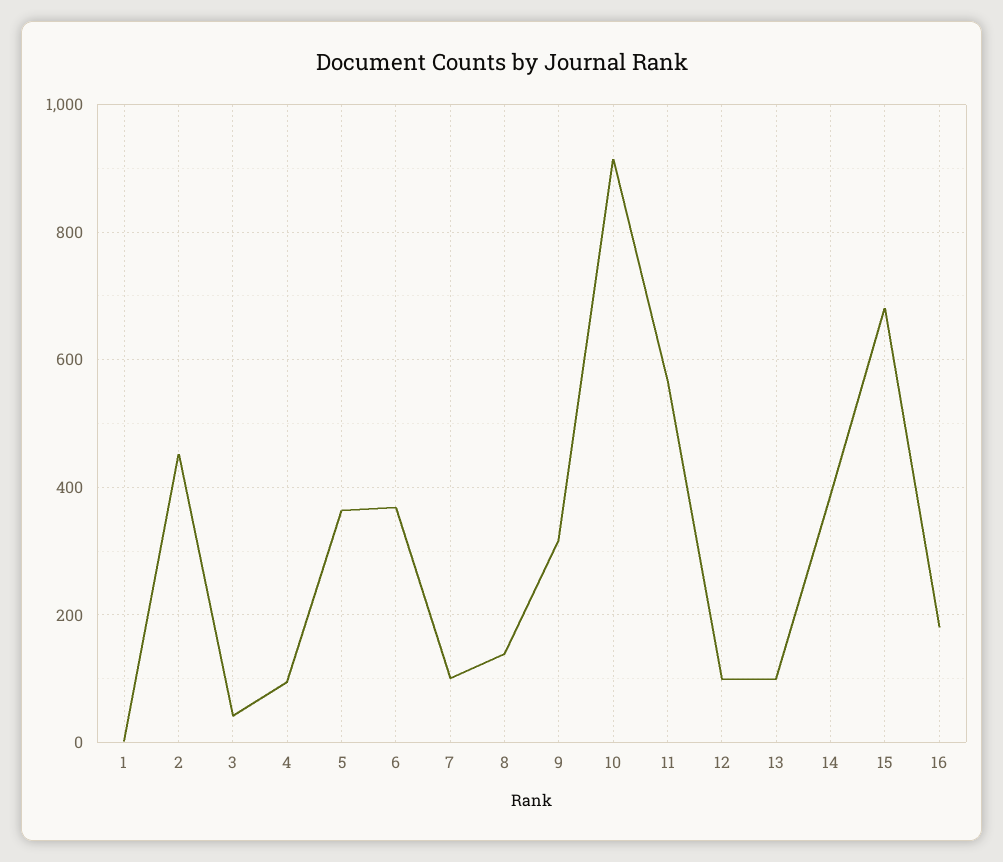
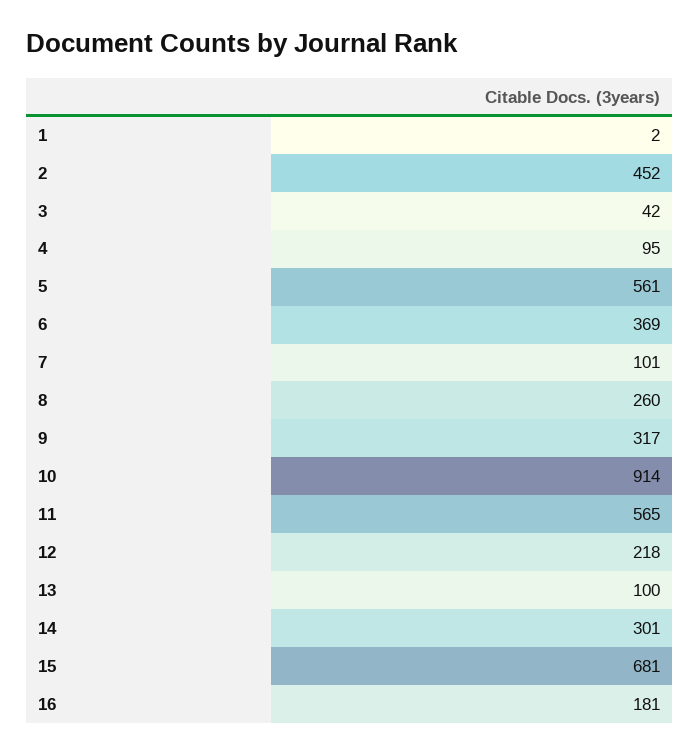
  {
    "1": 2,
    "2": 452,
    "3": 42,
    "4": 95,
-   "5": 360,
+   "5": 561,
    "6": 369,
    "7": 101,
-   "8": 140,
+   "8": 260,
    "9": 317,
    "10": 914,
    "11": 565,
-   "12": 100,
+   "12": 218,
    "13": 100,
-   "14": 380,
+   "14": 301,
    "15": 681,
    "16": 181
  }

